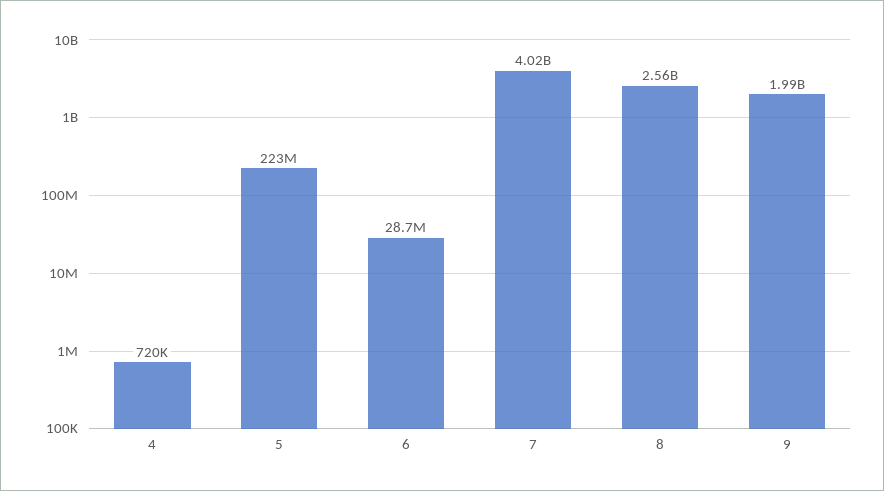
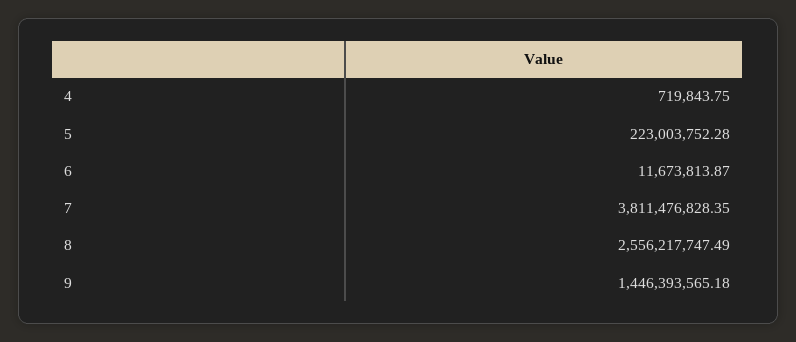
  {
    "4": 719843.75,
    "5": 223003752.28,
-   "6": 28700000,
+   "6": 11673813.87,
-   "7": 4020000000,
+   "7": 3811476828.35,
    "8": 2556217747.49,
-   "9": 1990000000
+   "9": 1446393565.18
  }

